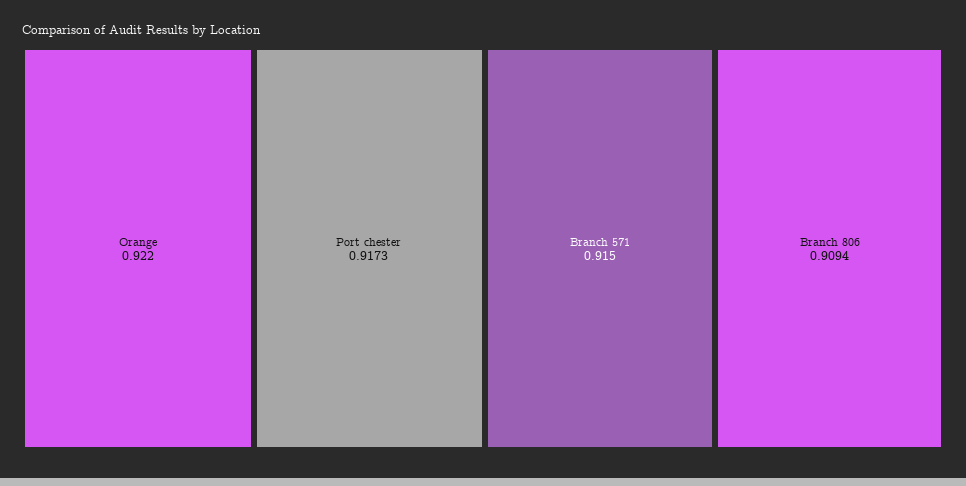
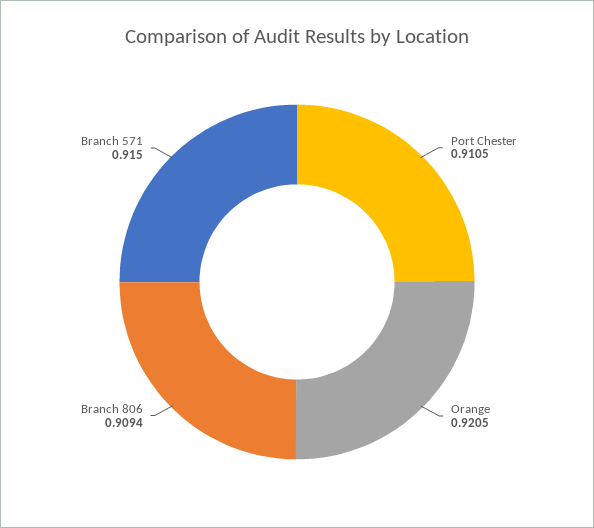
  {
-   "Orange": 0.922,
+   "Orange": 0.9205,
-   "Port chester": 0.9173,
+   "Port chester": 0.9105,
    "Branch 571": 0.915,
    "Branch 806": 0.9094
  }

